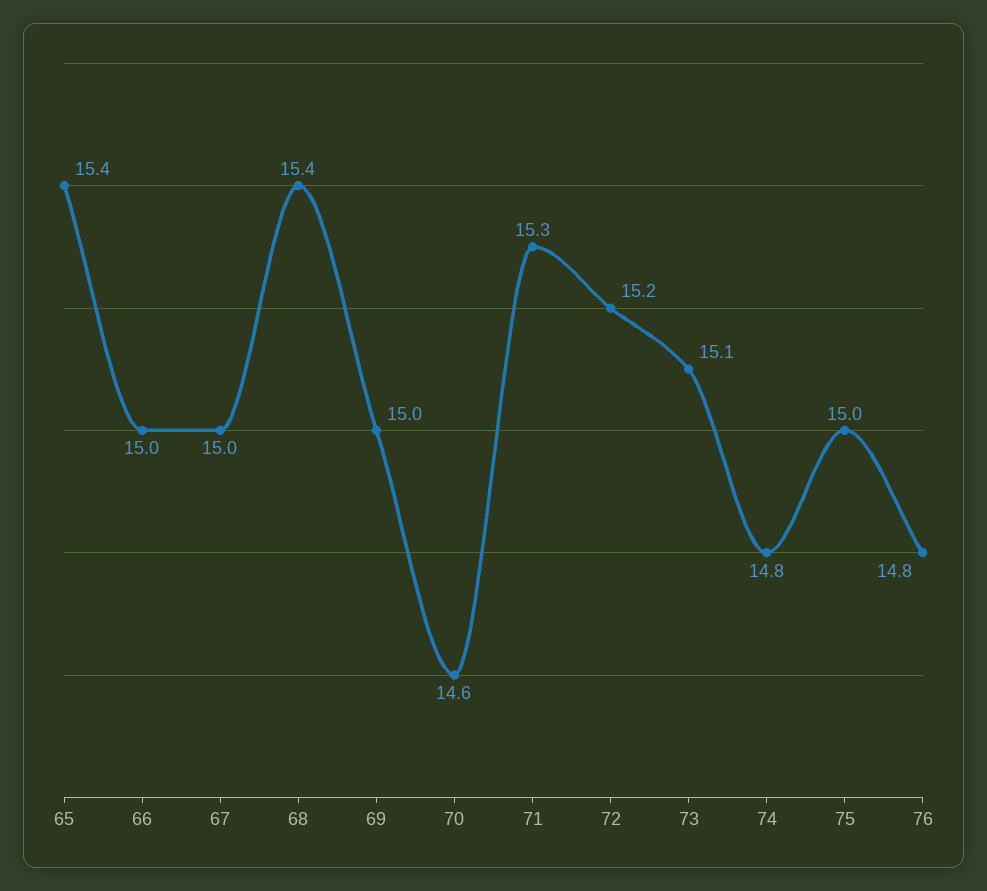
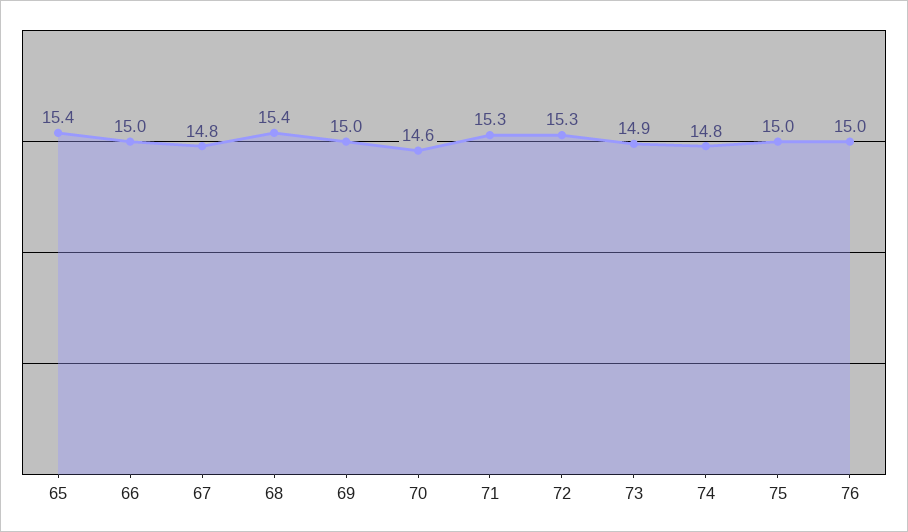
  {
    "65": 15.4,
    "66": 15,
-   "67": 15,
+   "67": 14.8,
    "68": 15.4,
    "69": 15,
    "70": 14.6,
    "71": 15.3,
-   "72": 15.2,
+   "72": 15.3,
-   "73": 15.1,
+   "73": 14.9,
    "74": 14.8,
    "75": 15,
-   "76": 14.8
+   "76": 15
  }

